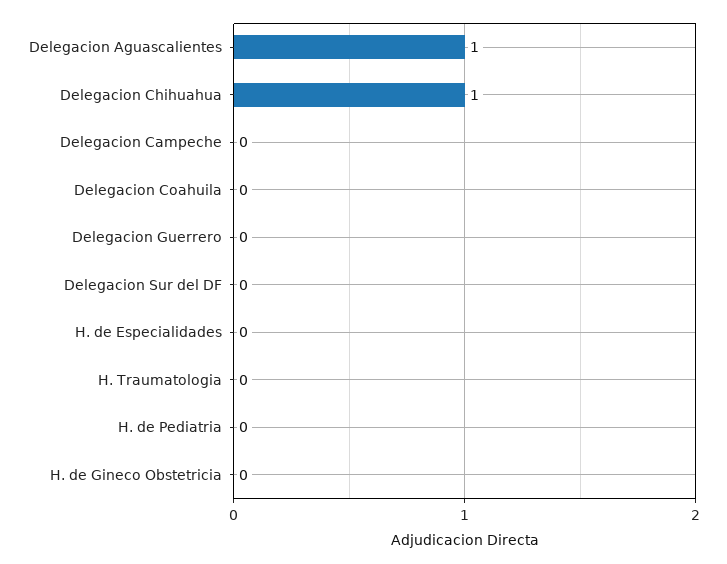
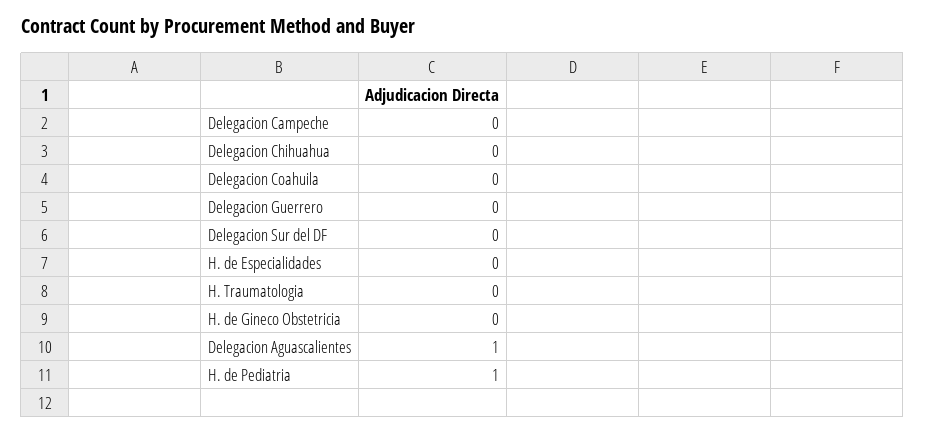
  {
    "Delegacion Aguascalientes": 1,
-   "Delegacion Chihuahua": 1,
+   "Delegacion Chihuahua": 0,
    "Delegacion Campeche": 0,
    "Delegacion Coahuila": 0,
    "Delegacion Guerrero": 0,
    "Delegacion Sur del DF": 0,
    "H. de Especialidades": 0,
    "H. Traumatologia": 0,
-   "H. de Pediatria": 0,
+   "H. de Pediatria": 1,
    "H. de Gineco Obstetricia": 0
  }

